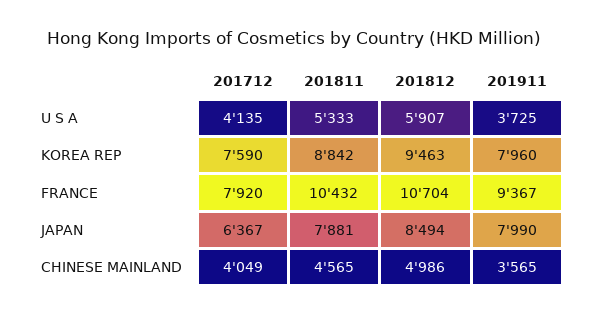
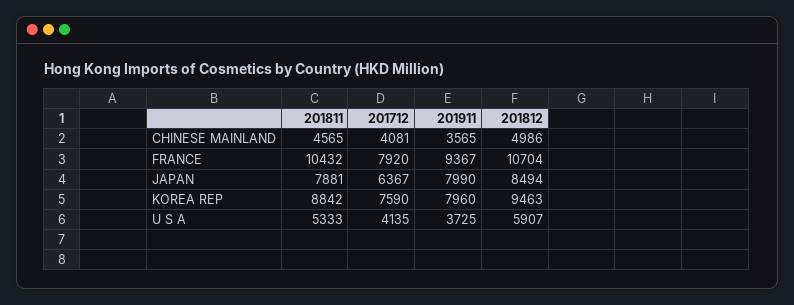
  {
    "201712": {
      "U S A": 4135,
      "KOREA REP": 7590,
      "FRANCE": 7920,
      "JAPAN": 6367,
-     "CHINESE MAINLAND": 4049
+     "CHINESE MAINLAND": 4081
    },
    "201811": {
      "U S A": 5333,
      "KOREA REP": 8842,
      "FRANCE": 10432,
      "JAPAN": 7881,
      "CHINESE MAINLAND": 4565
    },
    "201812": {
      "U S A": 5907,
      "KOREA REP": 9463,
      "FRANCE": 10704,
      "JAPAN": 8494,
      "CHINESE MAINLAND": 4986
    },
    "201911": {
      "U S A": 3725,
      "KOREA REP": 7960,
      "FRANCE": 9367,
      "JAPAN": 7990,
      "CHINESE MAINLAND": 3565
    }
  }

